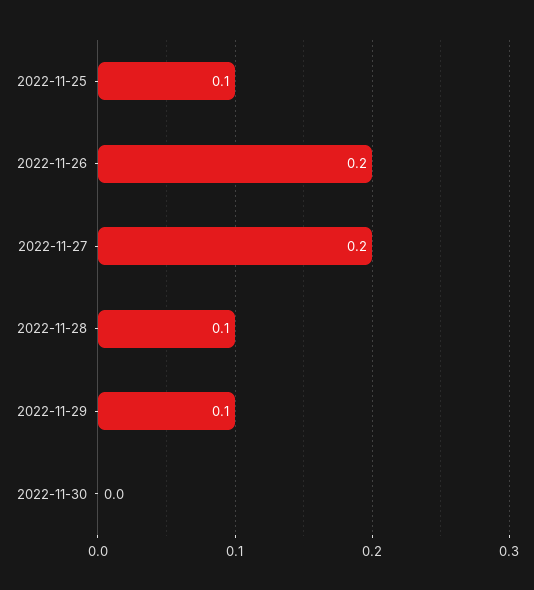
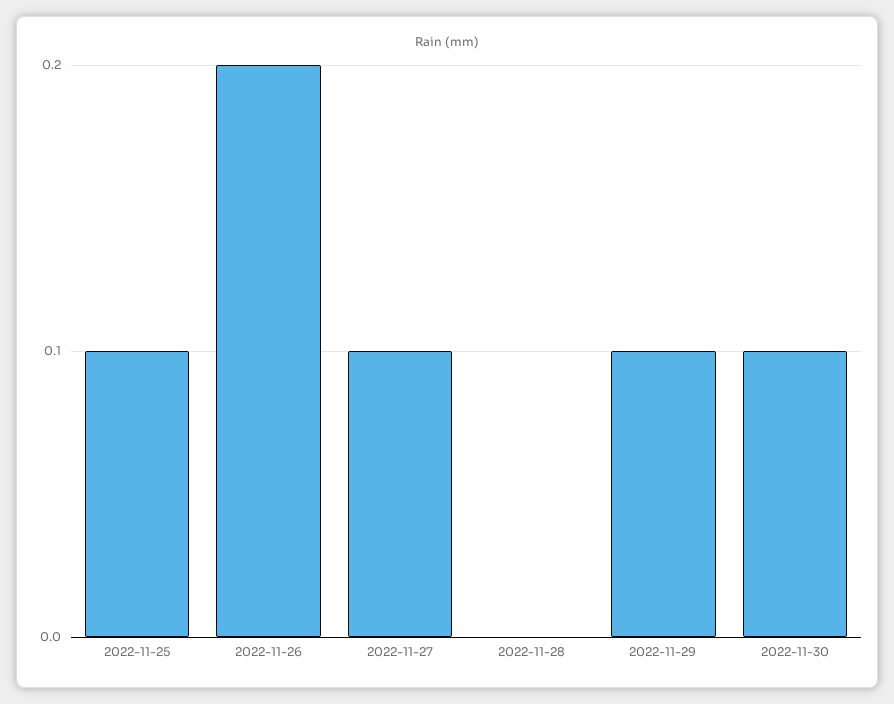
  {
    "2022-11-25": 0.1,
    "2022-11-26": 0.2,
-   "2022-11-27": 0.2,
+   "2022-11-27": 0.1,
-   "2022-11-28": 0.1,
+   "2022-11-28": 0,
    "2022-11-29": 0.1,
-   "2022-11-30": 0
+   "2022-11-30": 0.1
  }

